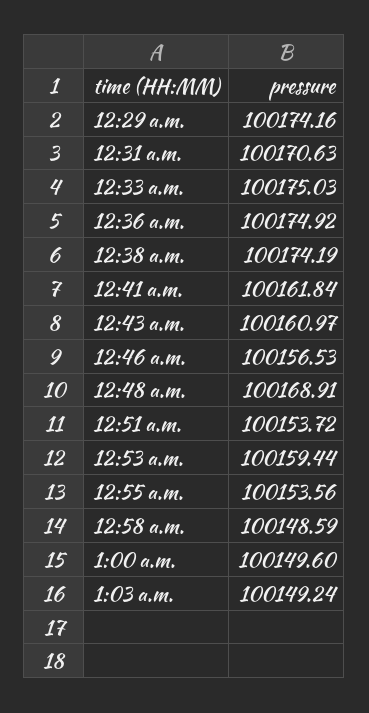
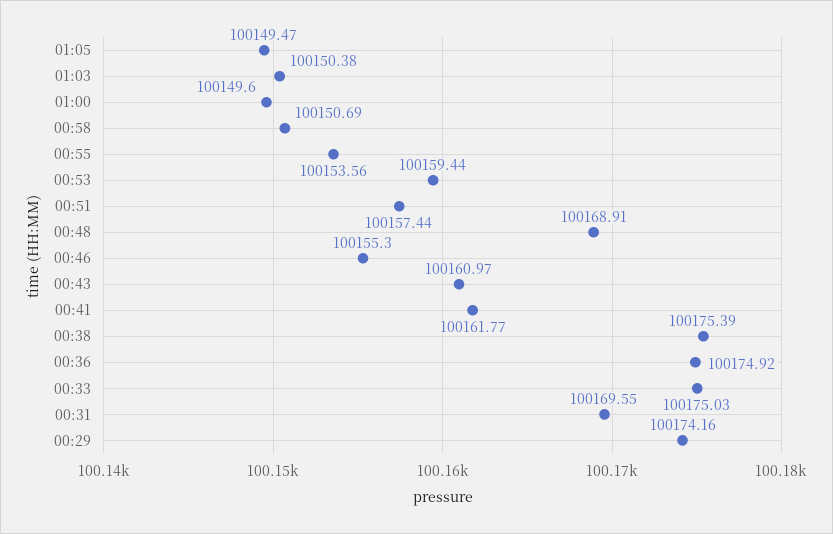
  {
    "12:29 a.m.": 100174.16,
-   "12:31 a.m.": 100170.63,
+   "12:31 a.m.": 100169.55,
    "12:33 a.m.": 100175.03,
    "12:36 a.m.": 100174.92,
-   "12:38 a.m.": 100174.19,
+   "12:38 a.m.": 100175.39,
-   "12:41 a.m.": 100161.84,
+   "12:41 a.m.": 100161.77,
    "12:43 a.m.": 100160.97,
-   "12:46 a.m.": 100156.53,
+   "12:46 a.m.": 100155.3,
    "12:48 a.m.": 100168.91,
-   "12:51 a.m.": 100153.72,
+   "12:51 a.m.": 100157.44,
    "12:53 a.m.": 100159.44,
    "12:55 a.m.": 100153.56,
-   "12:58 a.m.": 100148.59,
+   "12:58 a.m.": 100150.69,
    "1:00 a.m.": 100149.6,
-   "1:03 a.m.": 100149.24
+   "1:03 a.m.": 100150.38,
+   "01:05": 100149.47
  }

